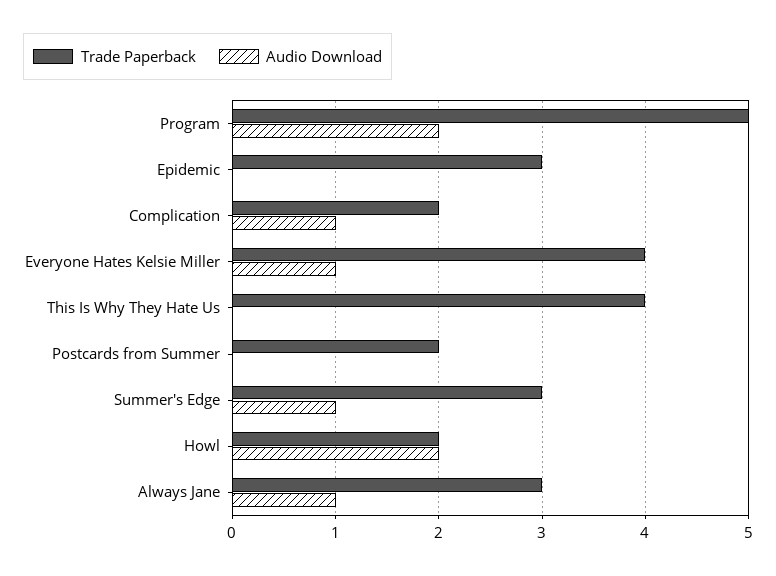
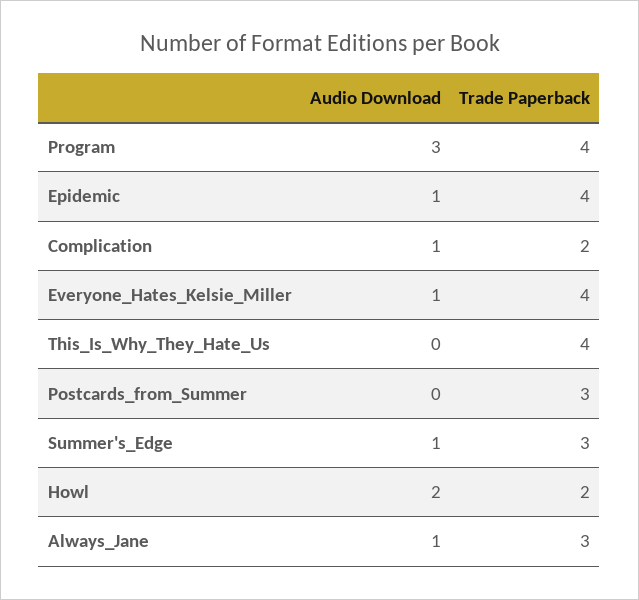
  {
    "Trade Paperback": {
-     "Program": 5,
+     "Program": 4,
-     "Epidemic": 3,
+     "Epidemic": 4,
      "Complication": 2,
      "Everyone Hates Kelsie Miller": 4,
      "This Is Why They Hate Us": 4,
-     "Postcards from Summer": 2,
+     "Postcards from Summer": 3,
      "Summer's Edge": 3,
      "Howl": 2,
      "Always Jane": 3
    },
    "Audio Download": {
-     "Program": 2,
+     "Program": 3,
-     "Epidemic": 0,
+     "Epidemic": 1,
      "Complication": 1,
      "Everyone Hates Kelsie Miller": 1,
      "This Is Why They Hate Us": 0,
      "Postcards from Summer": 0,
      "Summer's Edge": 1,
      "Howl": 2,
      "Always Jane": 1
    }
  }

